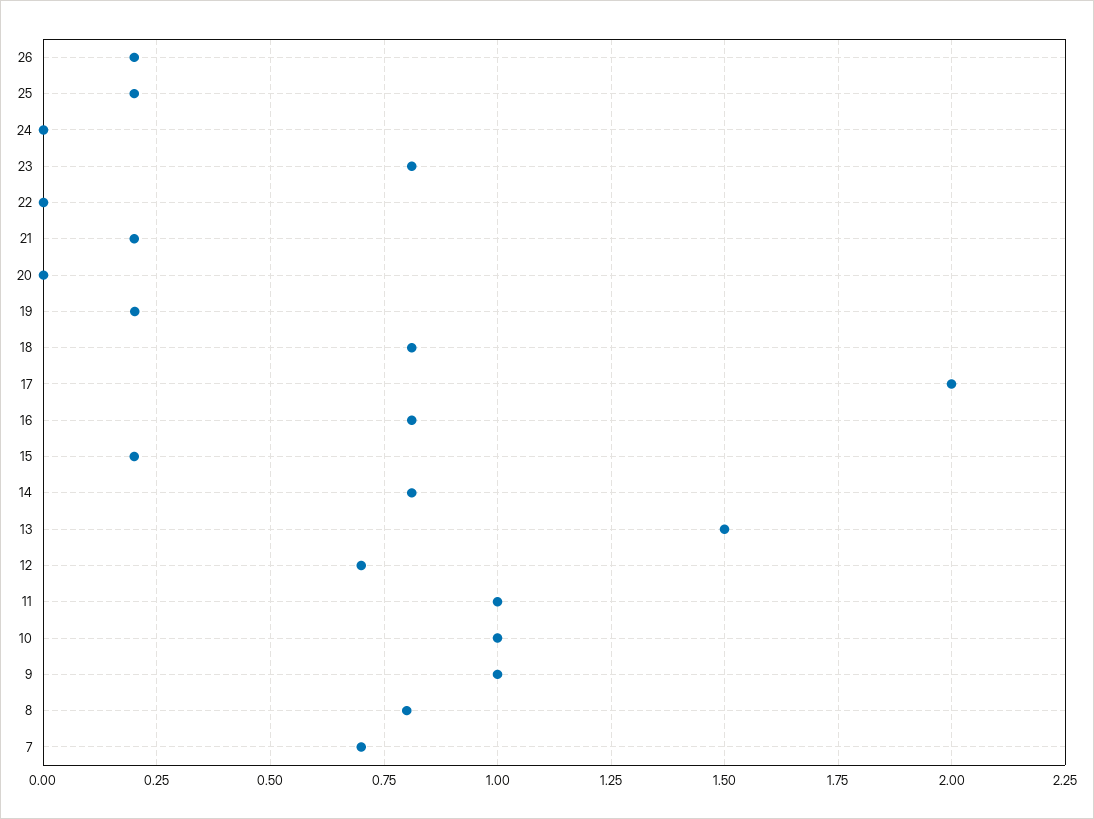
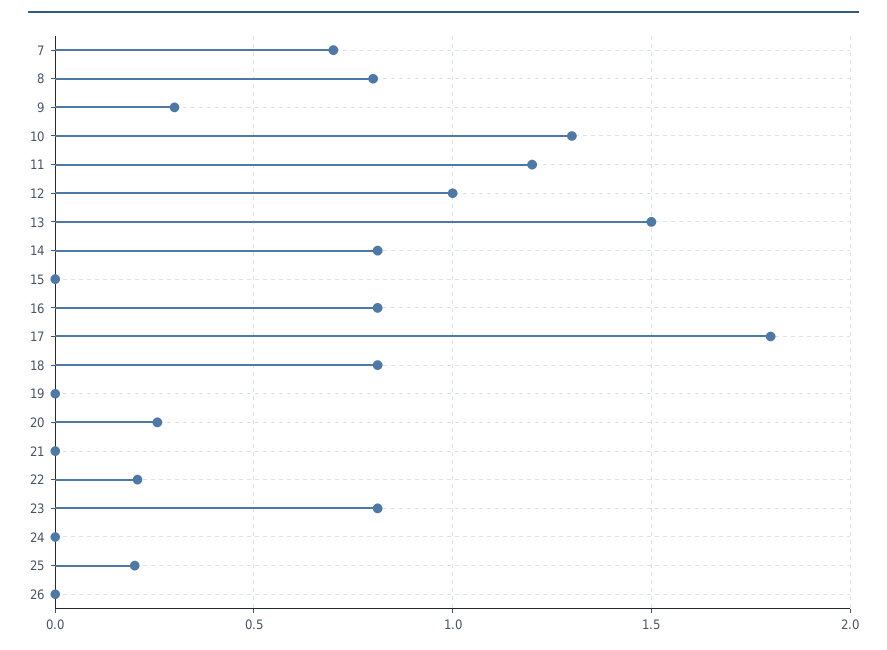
  {
-   "26": 0.2,
+   "26": 0,
    "25": 0.2,
    "24": 0,
    "23": 0.8,
-   "22": 0,
+   "22": 0.2,
-   "21": 0.2,
+   "21": 0,
-   "20": 0,
+   "20": 0.25,
-   "19": 0.2,
+   "19": 0,
    "18": 0.8,
-   "17": 2,
+   "17": 1.8,
    "16": 0.8,
-   "15": 0.2,
+   "15": 0,
    "14": 0.8,
    "13": 1.5,
-   "12": 0.7,
+   "12": 1,
-   "11": 1,
+   "11": 1.2,
-   "10": 1,
+   "10": 1.3,
-   "9": 1,
+   "9": 0.3,
    "8": 0.8,
    "7": 0.7
  }

